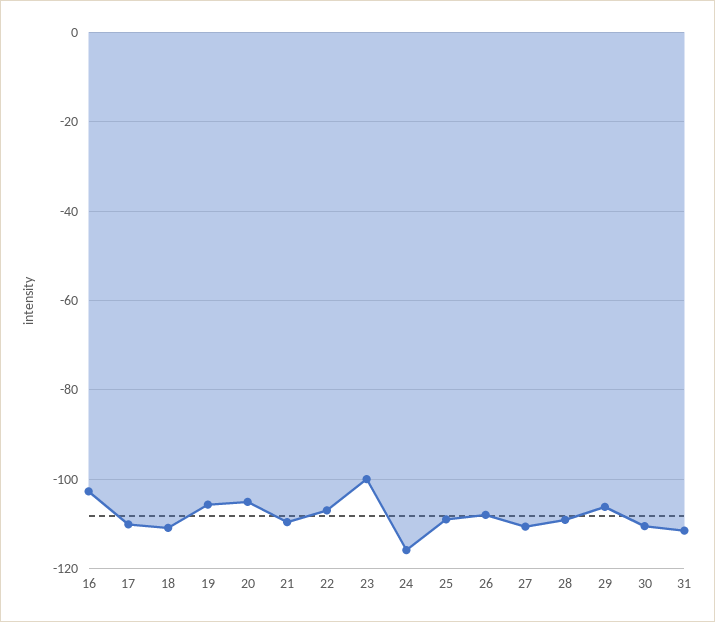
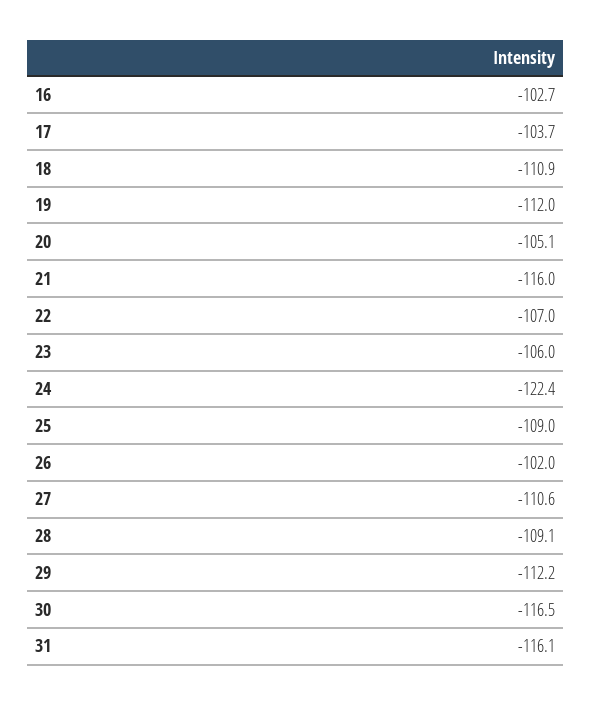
  {
    "16": -102.7,
-   "17": -110,
+   "17": -103.7,
    "18": -110.9,
-   "19": -106,
+   "19": -112,
    "20": -105.1,
-   "21": -110,
+   "21": -116,
    "22": -107,
-   "23": -100,
+   "23": -106,
-   "24": -116,
+   "24": -122.4,
    "25": -109,
-   "26": -108,
+   "26": -102,
    "27": -110.6,
    "28": -109.1,
-   "29": -106,
+   "29": -112.2,
-   "30": -110,
+   "30": -116.5,
-   "31": -112
+   "31": -116.1
  }

